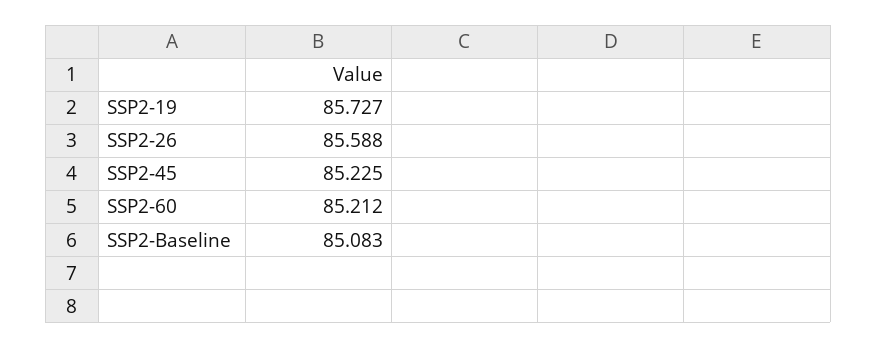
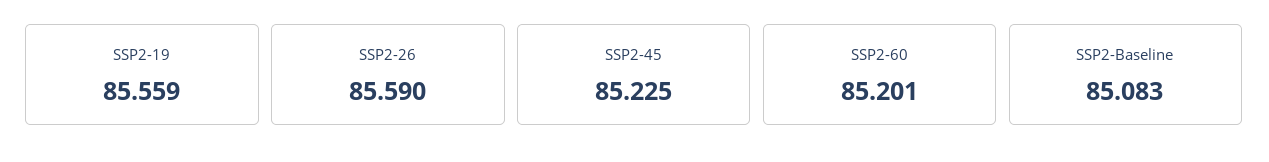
  {
-   "SSP2-19": 85.727,
+   "SSP2-19": 85.559,
-   "SSP2-26": 85.588,
+   "SSP2-26": 85.59,
    "SSP2-45": 85.225,
-   "SSP2-60": 85.212,
+   "SSP2-60": 85.201,
    "SSP2-Baseline": 85.083
  }

